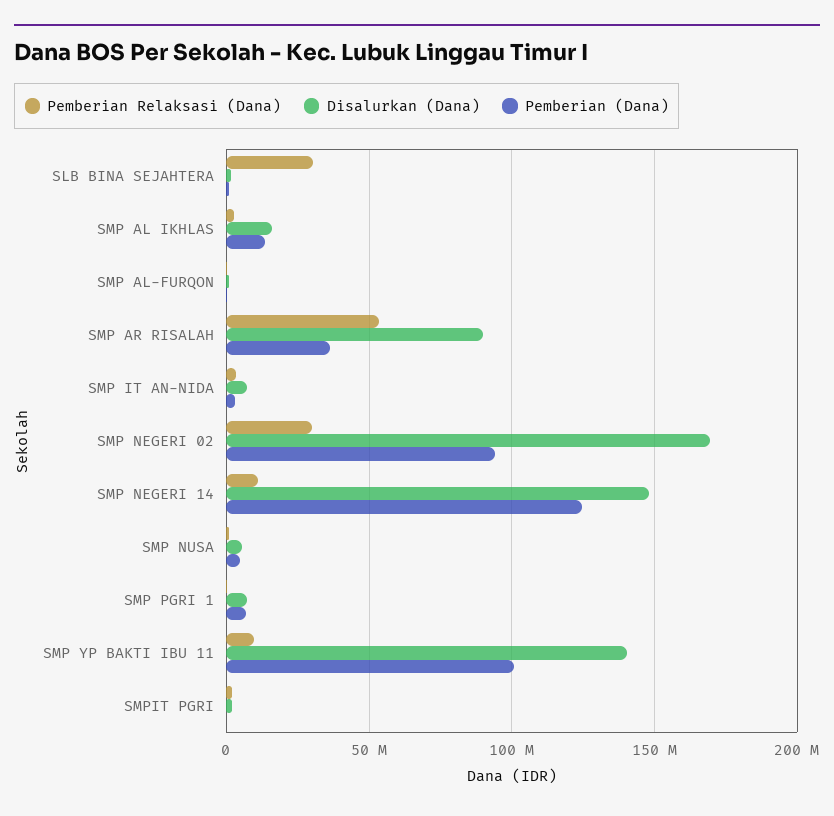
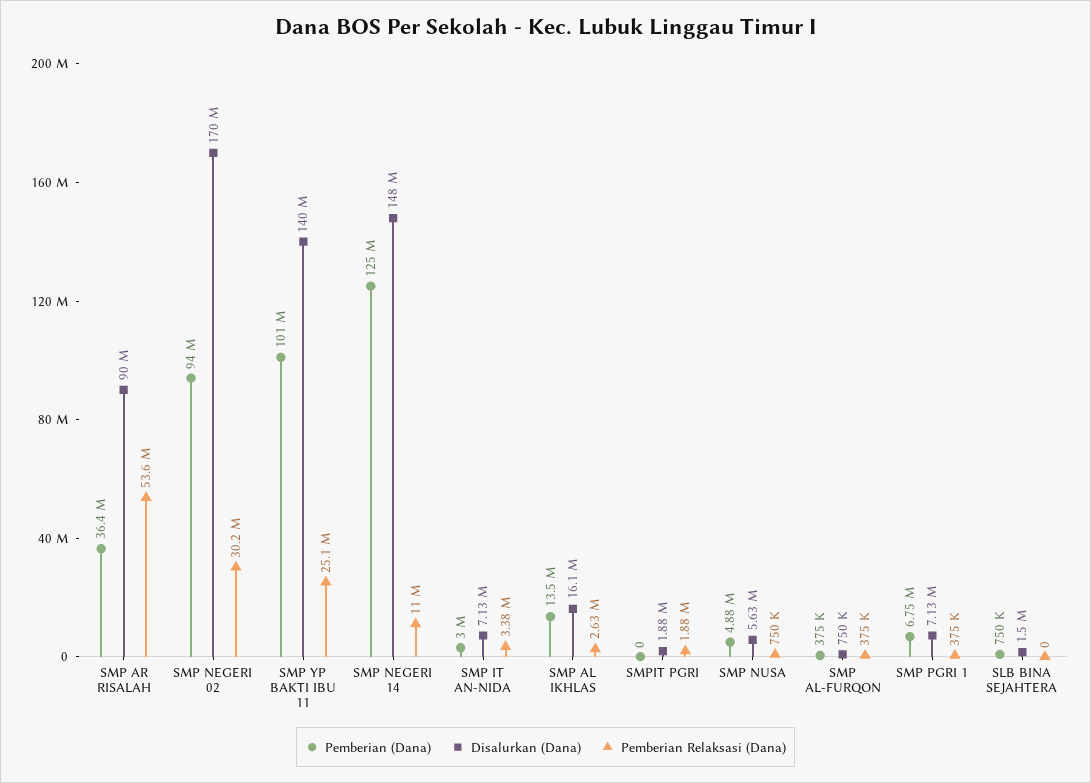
  {
    "Pemberian Relaksasi (Dana)": {
-     "SLB BINA SEJAHTERA": 30000000,
+     "SLB BINA SEJAHTERA": 0,
      "SMP AL IKHLAS": 2630000,
      "SMP AL-FURQON": 375000,
      "SMP AR RISALAH": 53600000,
      "SMP IT AN-NIDA": 3380000,
      "SMP NEGERI 02": 30200000,
      "SMP NEGERI 14": 11000000,
      "SMP NUSA": 750000,
      "SMP PGRI 1": 375000,
-     "SMP YP BAKTI IBU 11": 10000000,
+     "SMP YP BAKTI IBU 11": 25100000,
      "SMPIT PGRI": 1880000
    },
    "Disalurkan (Dana)": {
      "SLB BINA SEJAHTERA": 1500000,
      "SMP AL IKHLAS": 16100000,
      "SMP AL-FURQON": 750000,
      "SMP AR RISALAH": 90000000,
      "SMP IT AN-NIDA": 7130000,
      "SMP NEGERI 02": 170000000,
      "SMP NEGERI 14": 148000000,
      "SMP NUSA": 5630000,
      "SMP PGRI 1": 7130000,
      "SMP YP BAKTI IBU 11": 140000000,
      "SMPIT PGRI": 1880000
    },
    "Pemberian (Dana)": {
      "SLB BINA SEJAHTERA": 750000,
      "SMP AL IKHLAS": 13500000,
      "SMP AL-FURQON": 375000,
      "SMP AR RISALAH": 36400000,
      "SMP IT AN-NIDA": 3000000,
      "SMP NEGERI 02": 94000000,
      "SMP NEGERI 14": 125000000,
      "SMP NUSA": 4880000,
      "SMP PGRI 1": 6750000,
      "SMP YP BAKTI IBU 11": 101000000,
      "SMPIT PGRI": 0
    }
  }

